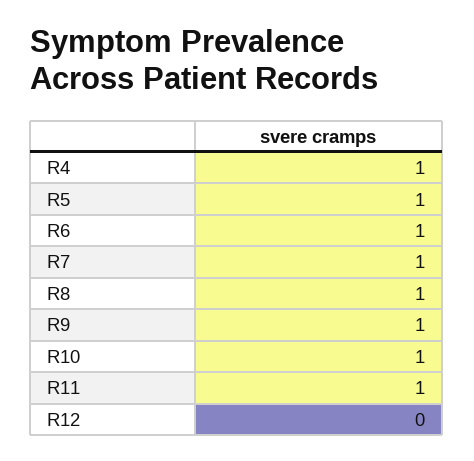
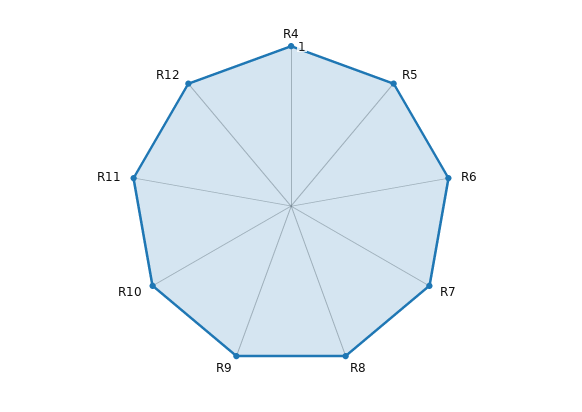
  {
    "R4": 1,
    "R5": 1,
    "R6": 1,
    "R7": 1,
    "R8": 1,
    "R9": 1,
    "R10": 1,
    "R11": 1,
-   "R12": 0
+   "R12": 1
  }

